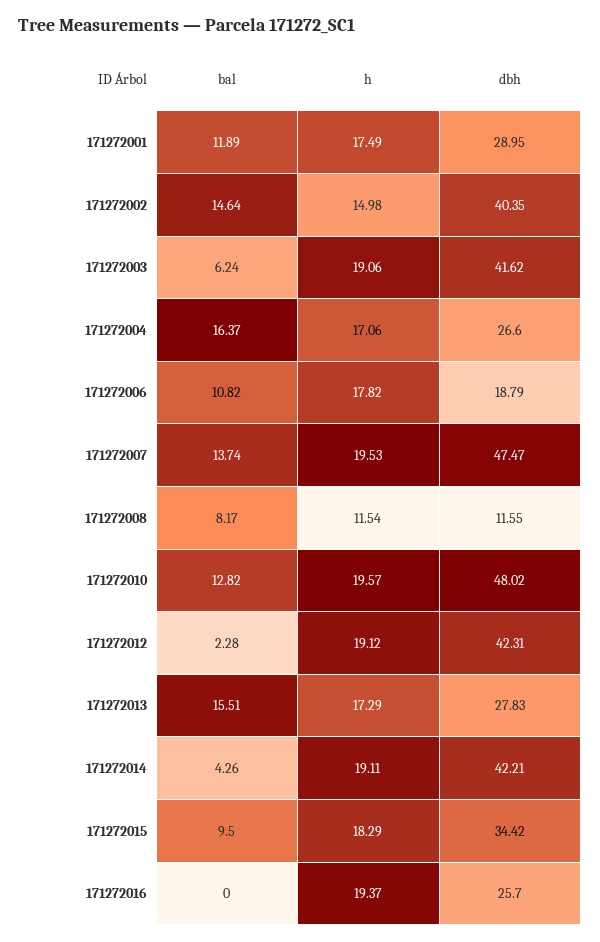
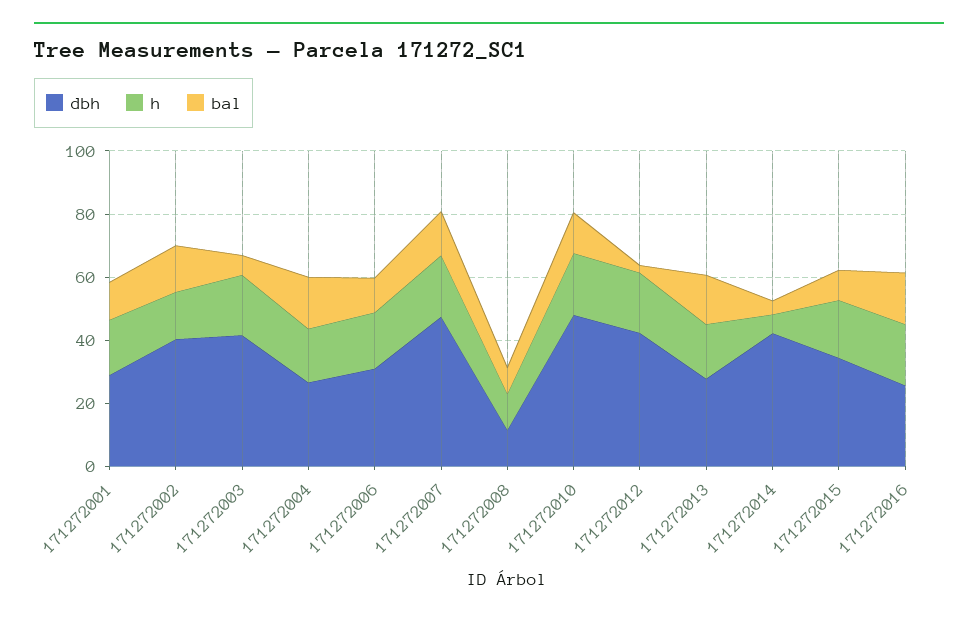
  {
    "bal": {
      "171272001": 11.89,
      "171272002": 14.64,
      "171272003": 6.24,
      "171272004": 16.37,
      "171272006": 10.82,
      "171272007": 13.74,
      "171272008": 8.17,
      "171272010": 12.82,
      "171272012": 2.28,
      "171272013": 15.51,
      "171272014": 4.26,
      "171272015": 9.5,
-     "171272016": 0
+     "171272016": 15
    },
    "h": {
      "171272001": 17.49,
      "171272002": 14.98,
      "171272003": 19.06,
      "171272004": 17.06,
      "171272006": 17.82,
      "171272007": 19.53,
      "171272008": 11.54,
      "171272010": 19.57,
      "171272012": 19.12,
      "171272013": 17.29,
-     "171272014": 19.11,
+     "171272014": 5,
      "171272015": 18.29,
      "171272016": 19.37
    },
    "dbh": {
      "171272001": 28.95,
      "171272002": 40.35,
      "171272003": 41.62,
      "171272004": 26.6,
-     "171272006": 18.79,
+     "171272006": 30,
      "171272007": 47.47,
      "171272008": 11.55,
      "171272010": 48.02,
      "171272012": 42.31,
      "171272013": 27.83,
      "171272014": 42.21,
      "171272015": 34.42,
      "171272016": 25.7
    }
  }

